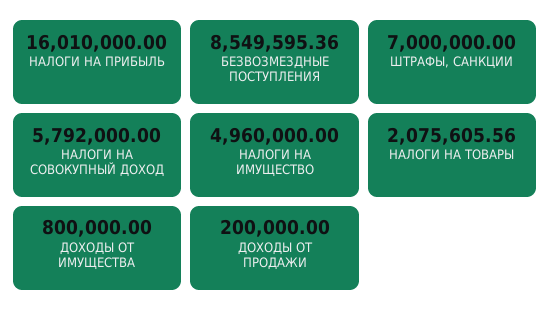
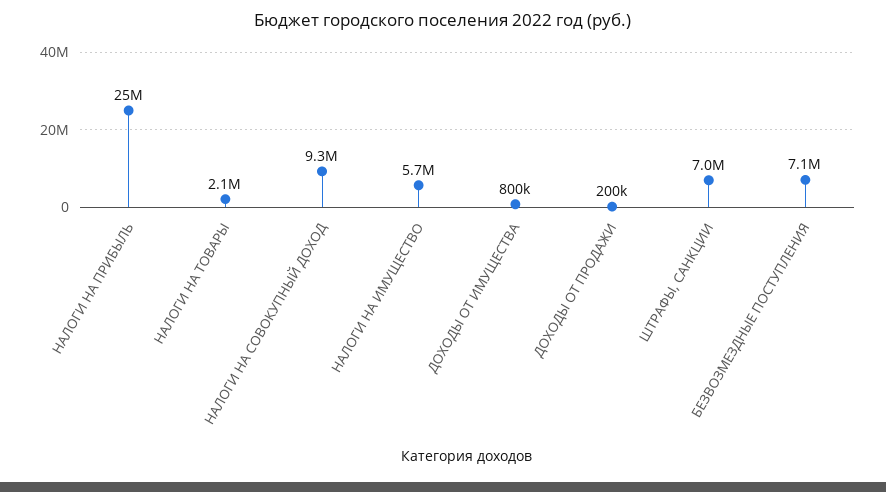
  {
-   "НАЛОГИ НА ПРИБЫЛЬ": 16010000,
+   "НАЛОГИ НА ПРИБЫЛЬ": 25000000,
-   "БЕЗВОЗМЕЗДНЫЕ ПОСТУПЛЕНИЯ": 8549595.36,
+   "БЕЗВОЗМЕЗДНЫЕ ПОСТУПЛЕНИЯ": 7100000,
    "ШТРАФЫ, САНКЦИИ": 7000000,
-   "НАЛОГИ НА СОВОКУПНЫЙ ДОХОД": 5792000,
+   "НАЛОГИ НА СОВОКУПНЫЙ ДОХОД": 9300000,
-   "НАЛОГИ НА ИМУЩЕСТВО": 4960000,
+   "НАЛОГИ НА ИМУЩЕСТВО": 5700000,
    "НАЛОГИ НА ТОВАРЫ": 2075605.56,
    "ДОХОДЫ ОТ ИМУЩЕСТВА": 800000,
    "ДОХОДЫ ОТ ПРОДАЖИ": 200000
  }

